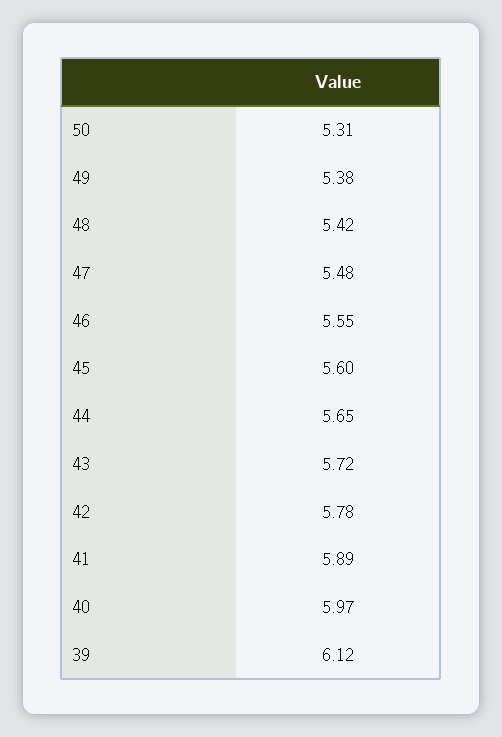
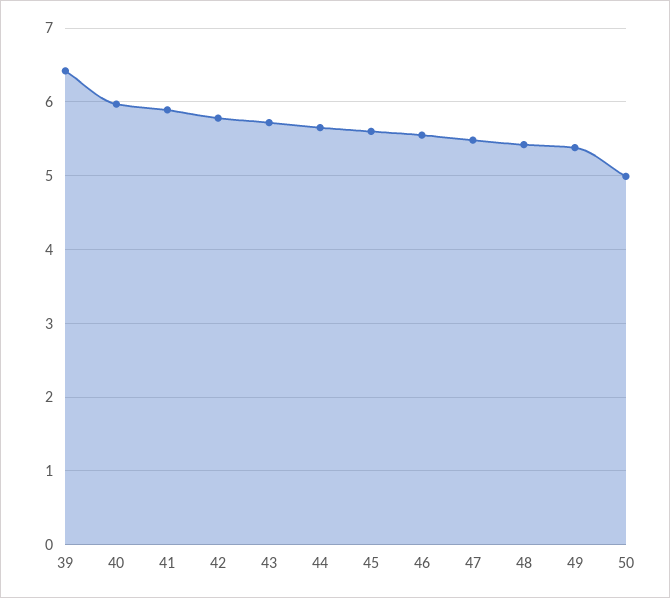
  {
-   "50": 5.31,
+   "50": 5,
    "49": 5.38,
    "48": 5.42,
    "47": 5.48,
    "46": 5.55,
    "45": 5.6,
    "44": 5.65,
    "43": 5.72,
    "42": 5.78,
    "41": 5.89,
    "40": 5.97,
-   "39": 6.12
+   "39": 6.4
  }

